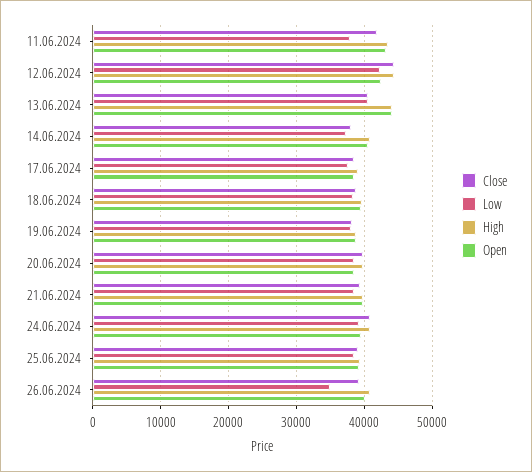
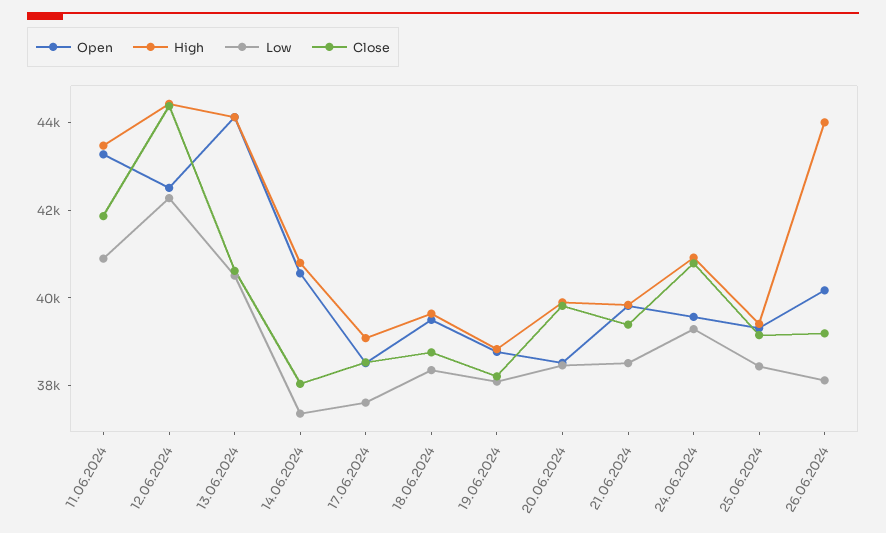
  {
    "Close": {
      "11.06.2024": 42000,
      "12.06.2024": 44500,
      "13.06.2024": 40500,
      "14.06.2024": 38000,
      "17.06.2024": 38500,
      "18.06.2024": 39000,
      "19.06.2024": 38000,
      "20.06.2024": 40000,
      "21.06.2024": 39500,
      "24.06.2024": 41000,
      "25.06.2024": 39000,
      "26.06.2024": 39000
    },
    "Low": {
-     "11.06.2024": 38000,
+     "11.06.2024": 41000,
      "12.06.2024": 42500,
      "13.06.2024": 40500,
      "14.06.2024": 37500,
      "17.06.2024": 37500,
      "18.06.2024": 38500,
      "19.06.2024": 38000,
      "20.06.2024": 38500,
      "21.06.2024": 38500,
      "24.06.2024": 39500,
      "25.06.2024": 38500,
-     "26.06.2024": 35000
+     "26.06.2024": 38000
    },
    "High": {
      "11.06.2024": 43500,
      "12.06.2024": 44500,
      "13.06.2024": 44000,
      "14.06.2024": 41000,
      "17.06.2024": 39000,
      "18.06.2024": 39500,
      "19.06.2024": 39000,
      "20.06.2024": 40000,
      "21.06.2024": 40000,
      "24.06.2024": 41000,
      "25.06.2024": 39500,
-     "26.06.2024": 41000
+     "26.06.2024": 44000
    },
    "Open": {
      "11.06.2024": 43500,
      "12.06.2024": 42500,
      "13.06.2024": 44000,
      "14.06.2024": 40500,
      "17.06.2024": 38500,
      "18.06.2024": 39500,
      "19.06.2024": 39000,
      "20.06.2024": 38500,
      "21.06.2024": 40000,
      "24.06.2024": 39500,
      "25.06.2024": 39500,
      "26.06.2024": 40000
    }
  }

